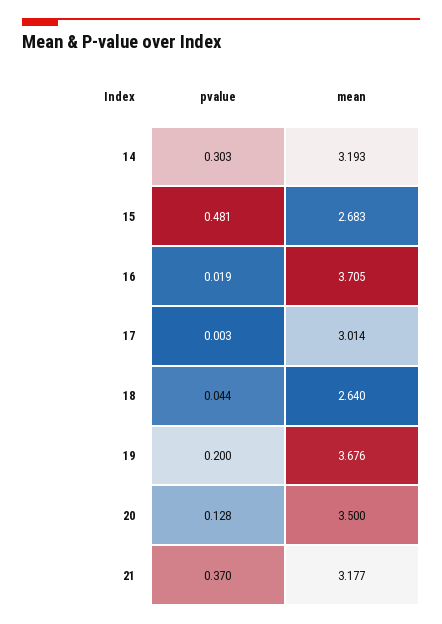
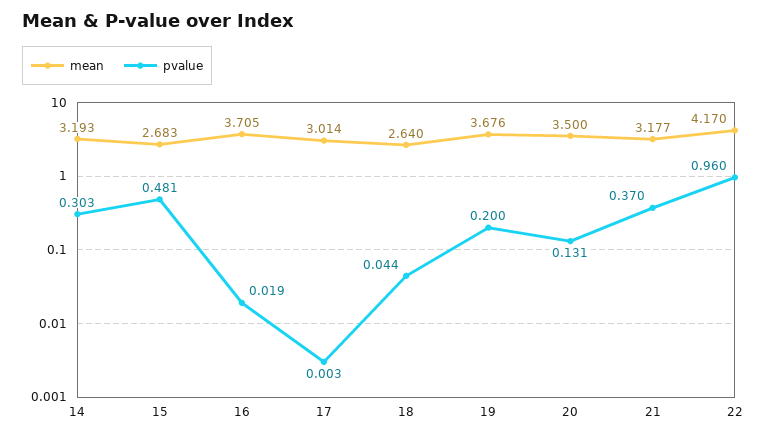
  {
    "pvalue": {
      "14": 0.303,
      "15": 0.481,
      "16": 0.019,
      "17": 0.003,
      "18": 0.044,
      "19": 0.2,
-     "20": 0.128,
+     "20": 0.131,
-     "21": 0.37
+     "21": 0.37,
+     "22": 0.96
    },
    "mean": {
      "14": 3.193,
      "15": 2.683,
      "16": 3.705,
      "17": 3.014,
      "18": 2.64,
      "19": 3.676,
      "20": 3.5,
-     "21": 3.177
+     "21": 3.177,
+     "22": 4.17
    }
  }

